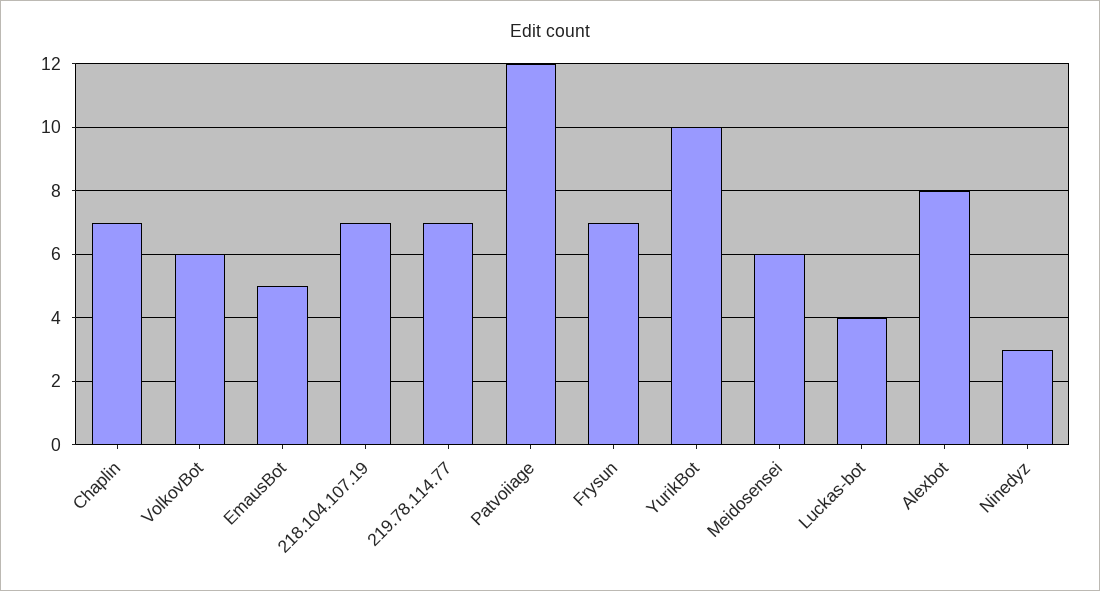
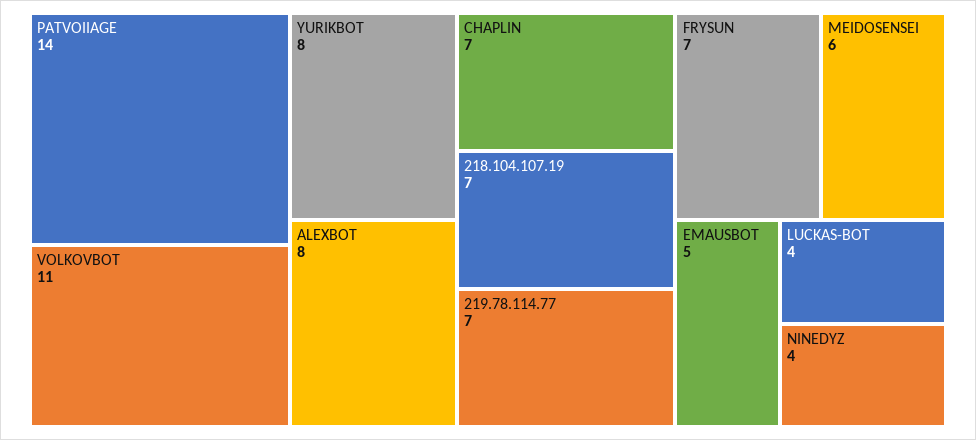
  {
    "Chaplin": 7,
-   "VolkovBot": 6,
+   "VolkovBot": 11,
    "EmausBot": 5,
    "218.104.107.19": 7,
    "219.78.114.77": 7,
-   "Patvoiiage": 12,
+   "Patvoiiage": 14,
    "Frysun": 7,
-   "YurikBot": 10,
+   "YurikBot": 8,
    "Meidosensei": 6,
    "Luckas-bot": 4,
    "Alexbot": 8,
-   "Ninedyz": 3
+   "Ninedyz": 4
  }

